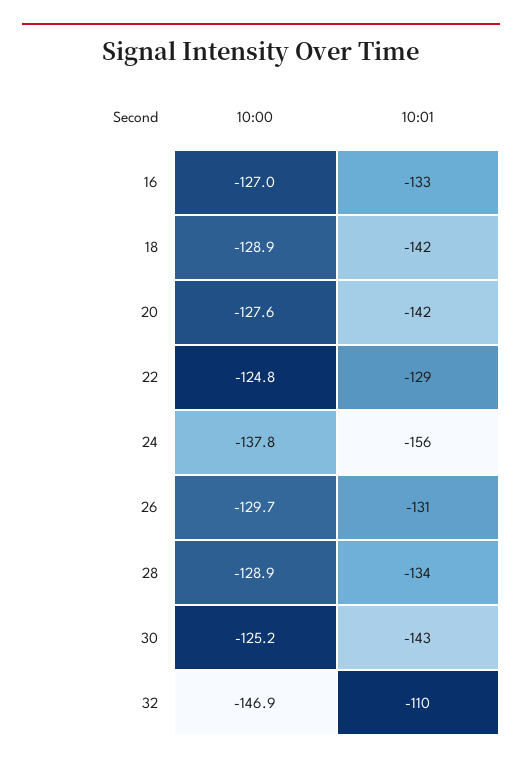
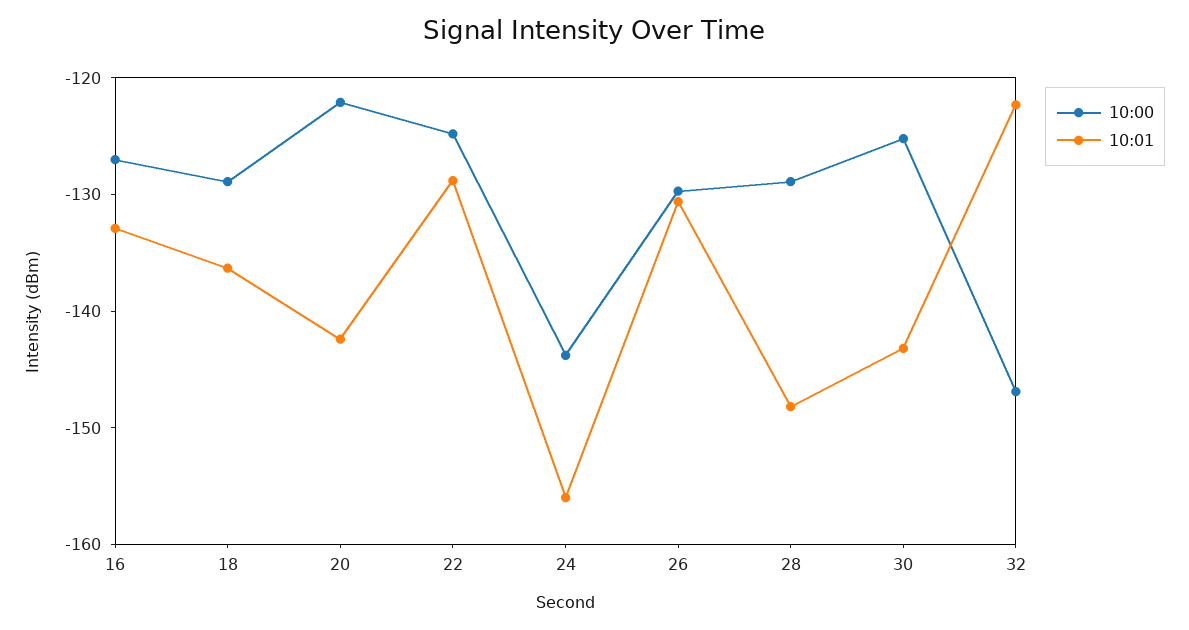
  {
    "10:00": {
      "16": -127,
      "18": -128.9,
-     "20": -127.6,
+     "20": -122,
      "22": -124.8,
-     "24": -137.8,
+     "24": -144,
      "26": -129.7,
      "28": -128.9,
      "30": -125.2,
      "32": -146.9
    },
    "10:01": {
      "16": -133,
-     "18": -142,
+     "18": -136,
      "20": -142,
      "22": -129,
      "24": -156,
      "26": -131,
-     "28": -134,
+     "28": -148,
      "30": -143,
-     "32": -110
+     "32": -122
    }
  }

